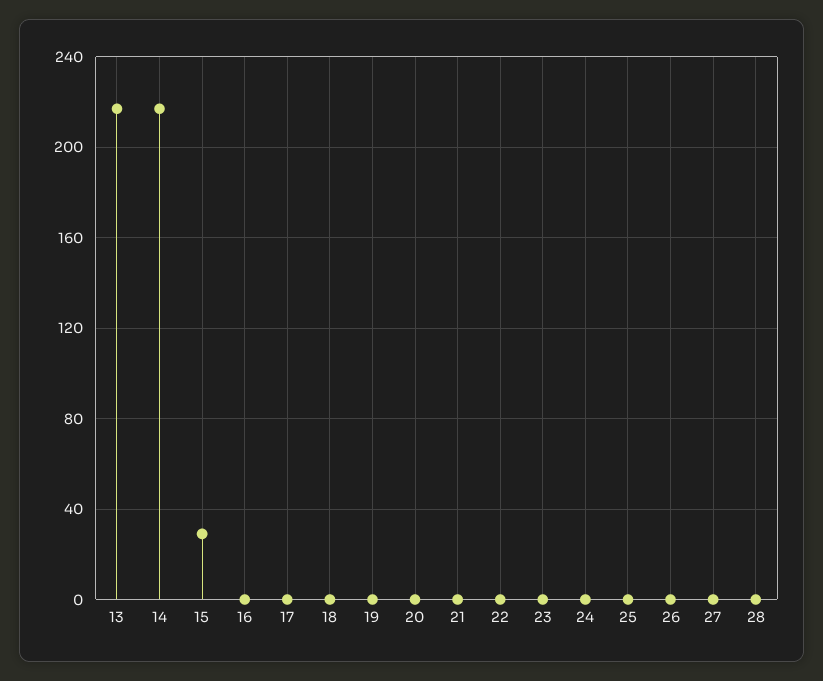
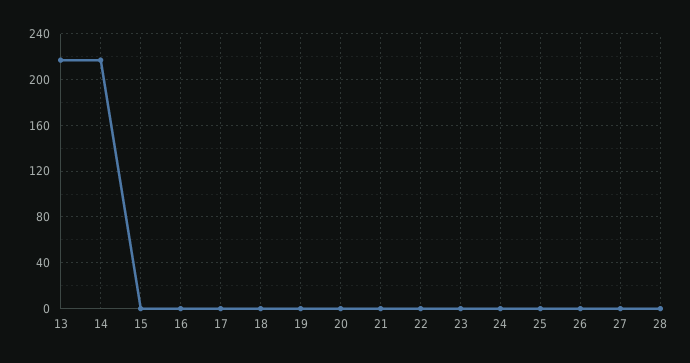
  {
    "13": 215,
    "14": 215,
-   "15": 30,
+   "15": 0,
    "16": 0,
    "17": 0,
    "18": 0,
    "19": 0,
    "20": 0,
    "21": 0,
    "22": 0,
    "23": 0,
    "24": 0,
    "25": 0,
    "26": 0,
    "27": 0,
    "28": 0
  }

